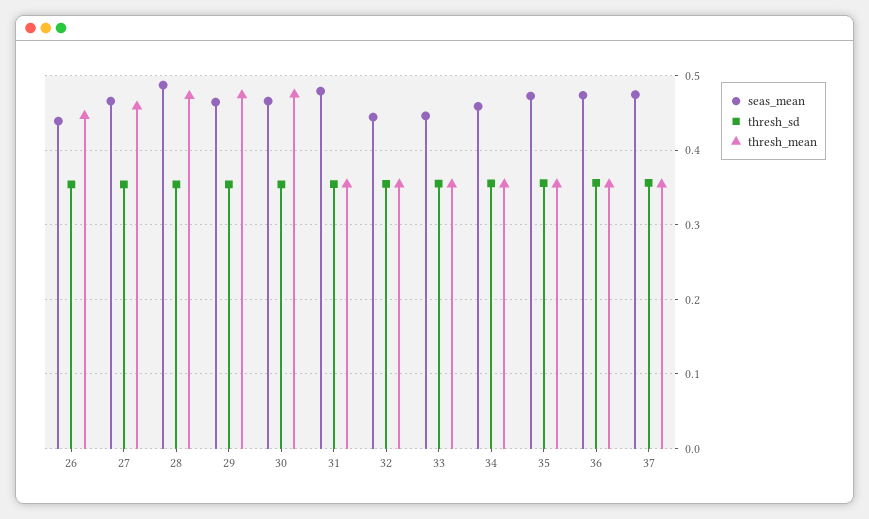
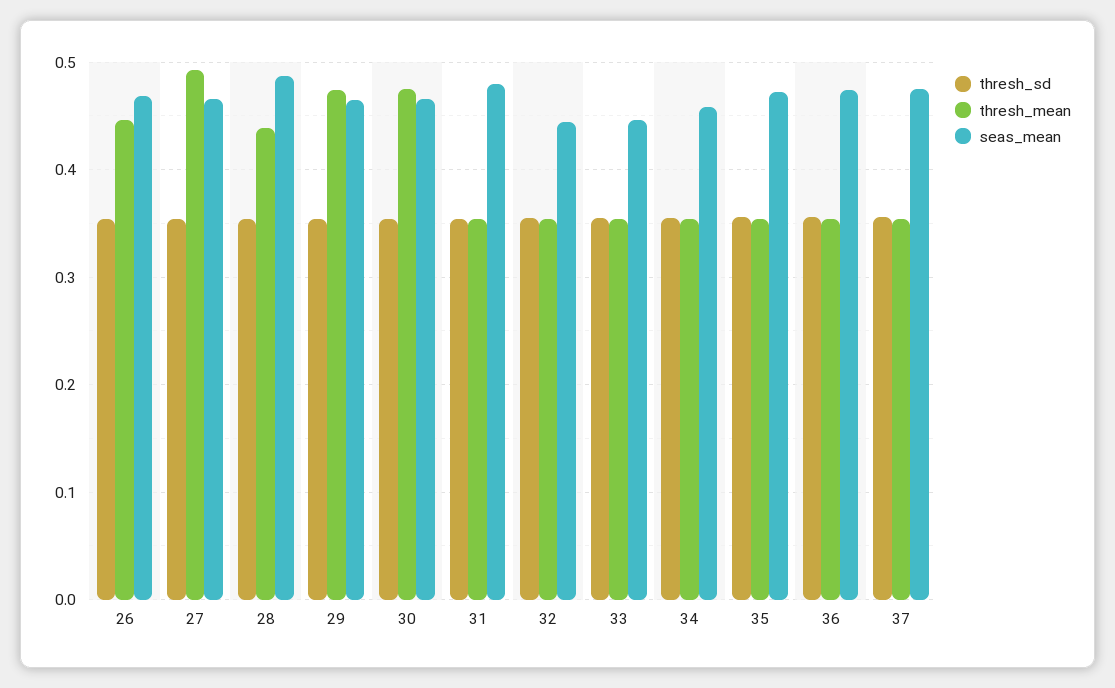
  {
    "seas_mean": {
-     "26": 0.44,
+     "26": 0.47,
      "27": 0.47,
      "28": 0.49,
      "29": 0.46,
      "30": 0.47,
      "31": 0.48,
      "32": 0.44,
      "33": 0.45,
      "34": 0.46,
      "35": 0.47,
      "36": 0.47,
      "37": 0.47
    },
    "thresh_sd": {
      "26": 0.35,
      "27": 0.35,
      "28": 0.35,
      "29": 0.35,
      "30": 0.35,
      "31": 0.35,
      "32": 0.35,
      "33": 0.36,
      "34": 0.36,
      "35": 0.36,
      "36": 0.36,
      "37": 0.36
    },
    "thresh_mean": {
      "26": 0.45,
-     "27": 0.46,
+     "27": 0.49,
-     "28": 0.47,
+     "28": 0.44,
      "29": 0.47,
      "30": 0.47,
      "31": 0.35,
      "32": 0.35,
      "33": 0.35,
      "34": 0.35,
      "35": 0.35,
      "36": 0.35,
      "37": 0.35
    }
  }

